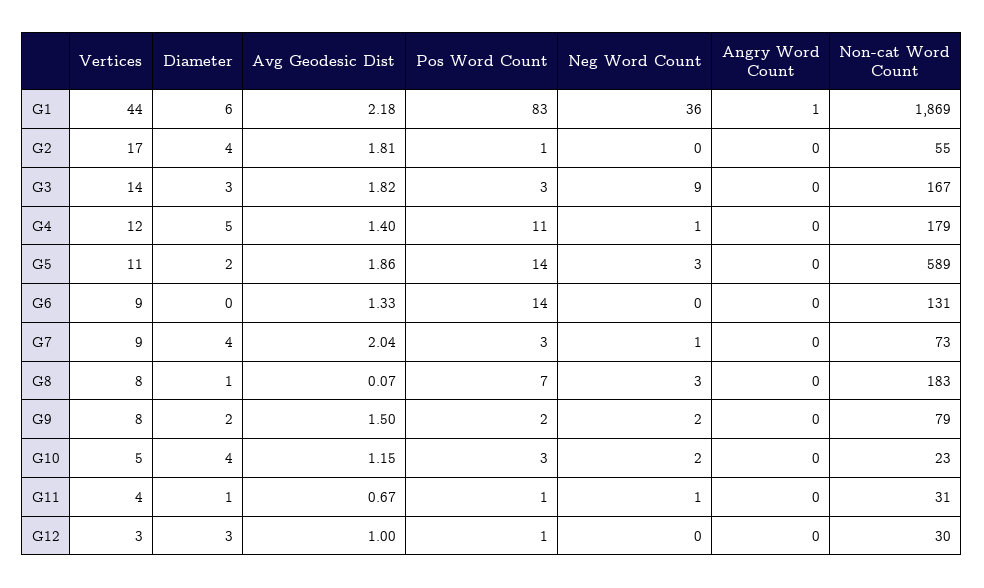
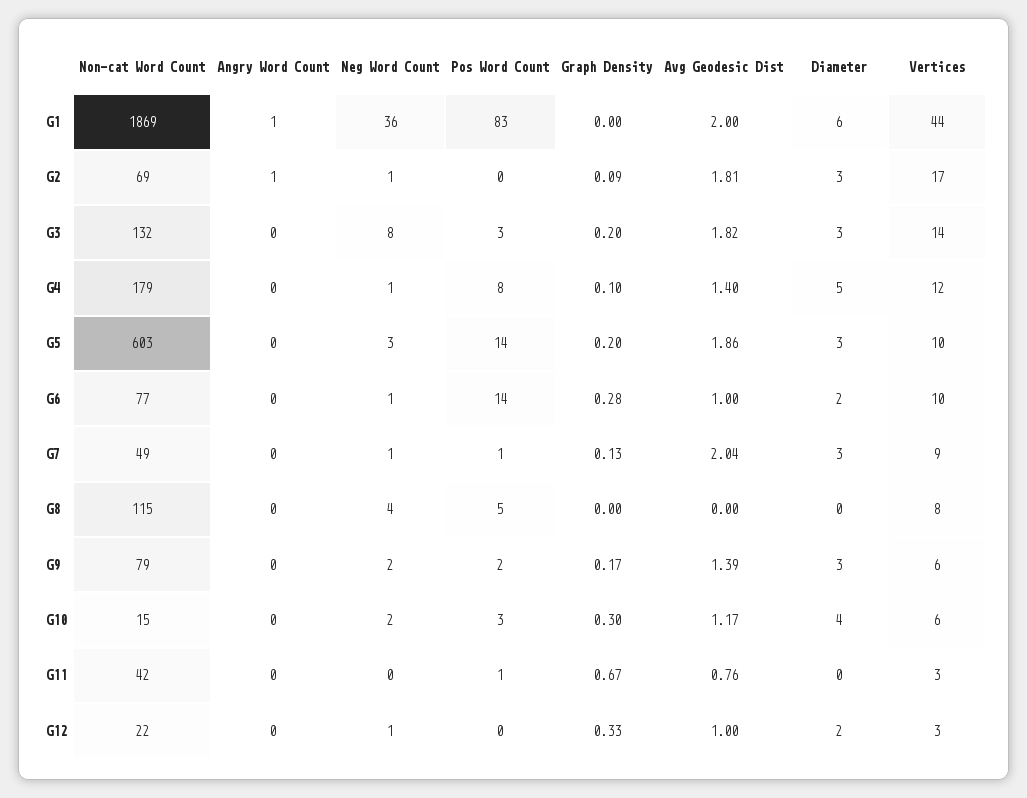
  {
    "Vertices": {
      "G1": 44,
      "G2": 17,
      "G3": 14,
      "G4": 12,
-     "G5": 11,
+     "G5": 10,
-     "G6": 9,
+     "G6": 10,
      "G7": 9,
      "G8": 8,
-     "G9": 8,
+     "G9": 6,
-     "G10": 5,
+     "G10": 6,
-     "G11": 4,
+     "G11": 3,
      "G12": 3
    },
    "Diameter": {
      "G1": 6,
-     "G2": 4,
+     "G2": 3,
      "G3": 3,
      "G4": 5,
-     "G5": 2,
+     "G5": 3,
-     "G6": 0,
+     "G6": 2,
-     "G7": 4,
+     "G7": 3,
-     "G8": 1,
+     "G8": 0,
-     "G9": 2,
+     "G9": 3,
      "G10": 4,
-     "G11": 1,
+     "G11": 0,
-     "G12": 3
+     "G12": 2
    },
    "Avg Geodesic Dist": {
-     "G1": 2.18,
+     "G1": 2,
      "G2": 1.81,
      "G3": 1.82,
      "G4": 1.4,
      "G5": 1.86,
-     "G6": 1.33,
+     "G6": 1,
      "G7": 2.04,
-     "G8": 0.07,
+     "G8": 0,
-     "G9": 1.5,
+     "G9": 1.39,
-     "G10": 1.15,
+     "G10": 1.17,
-     "G11": 0.67,
+     "G11": 0.76,
      "G12": 1
    },
    "Pos Word Count": {
      "G1": 83,
-     "G2": 1,
+     "G2": 0,
      "G3": 3,
-     "G4": 11,
+     "G4": 8,
      "G5": 14,
      "G6": 14,
-     "G7": 3,
+     "G7": 1,
-     "G8": 7,
+     "G8": 5,
      "G9": 2,
      "G10": 3,
      "G11": 1,
-     "G12": 1
+     "G12": 0
    },
    "Neg Word Count": {
      "G1": 36,
-     "G2": 0,
+     "G2": 1,
-     "G3": 9,
+     "G3": 8,
      "G4": 1,
      "G5": 3,
-     "G6": 0,
+     "G6": 1,
      "G7": 1,
-     "G8": 3,
+     "G8": 4,
      "G9": 2,
      "G10": 2,
-     "G11": 1,
+     "G11": 0,
-     "G12": 0
+     "G12": 1
    },
    "Angry Word Count": {
      "G1": 1,
-     "G2": 0,
+     "G2": 1,
      "G3": 0,
      "G4": 0,
      "G5": 0,
      "G6": 0,
      "G7": 0,
      "G8": 0,
      "G9": 0,
      "G10": 0,
      "G11": 0,
      "G12": 0
    },
    "Non-cat Word Count": {
      "G1": 1869,
-     "G2": 55,
+     "G2": 69,
-     "G3": 167,
+     "G3": 132,
      "G4": 179,
-     "G5": 589,
+     "G5": 603,
-     "G6": 131,
+     "G6": 77,
-     "G7": 73,
+     "G7": 49,
-     "G8": 183,
+     "G8": 115,
      "G9": 79,
-     "G10": 23,
+     "G10": 15,
-     "G11": 31,
+     "G11": 42,
-     "G12": 30
+     "G12": 22
-   }
+   },
+   "Graph Density": {
+     "G1": 0,
+     "G2": 0.09,
+     "G3": 0.2,
+     "G4": 0.1,
+     "G5": 0.2,
+     "G6": 0.28,
+     "G7": 0.13,
+     "G8": 0,
+     "G9": 0.17,
+     "G10": 0.3,
+     "G11": 0.67,
+     "G12": 0.33
+   }
  }

